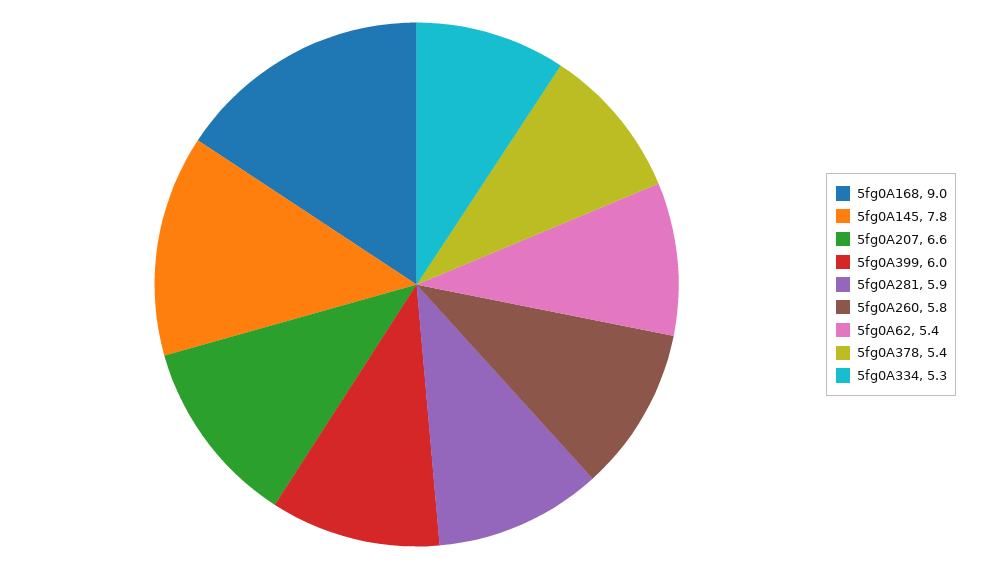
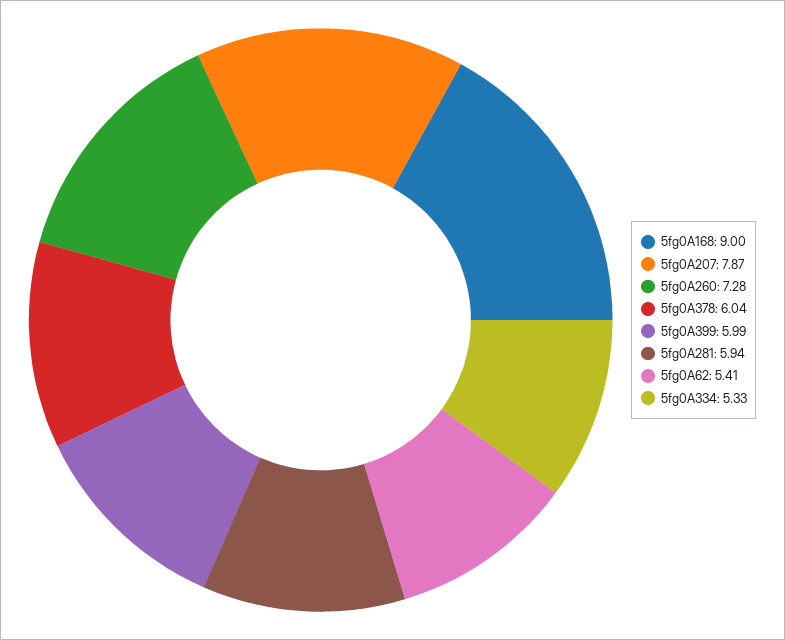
  {
    "5fg0A168": 9,
-   "5fg0A145": 7.8,
-   "5fg0A207": 6.6,
+   "5fg0A207": 7.87,
    "5fg0A399": 5.99,
    "5fg0A281": 5.94,
-   "5fg0A260": 5.8,
+   "5fg0A260": 7.28,
    "5fg0A62": 5.41,
-   "5fg0A378": 5.4,
+   "5fg0A378": 6.04,
    "5fg0A334": 5.33
  }

